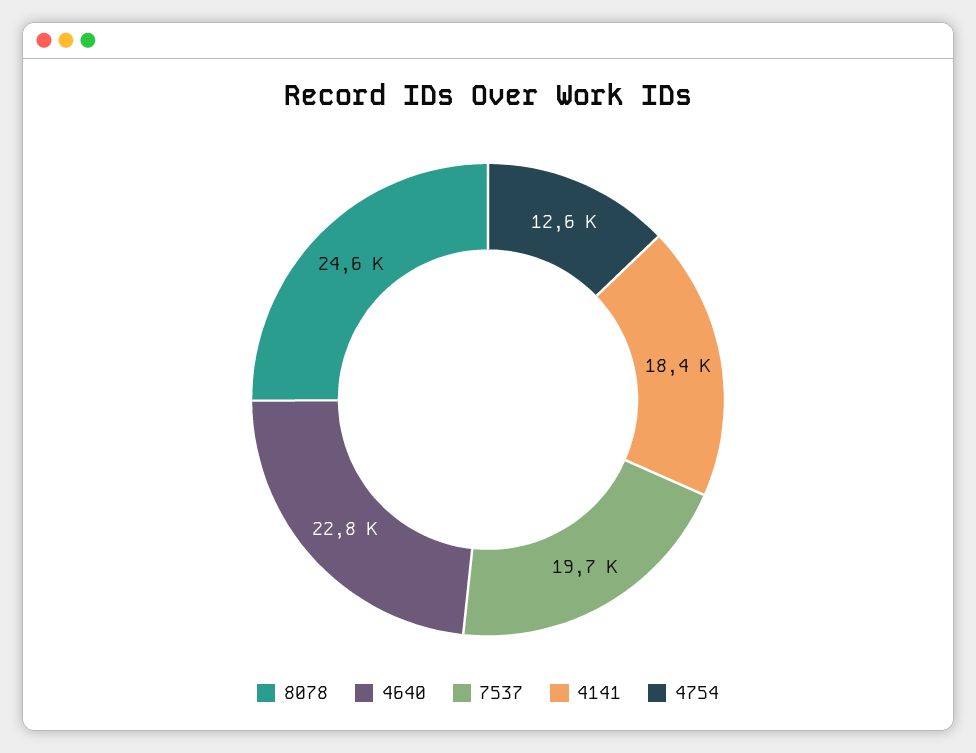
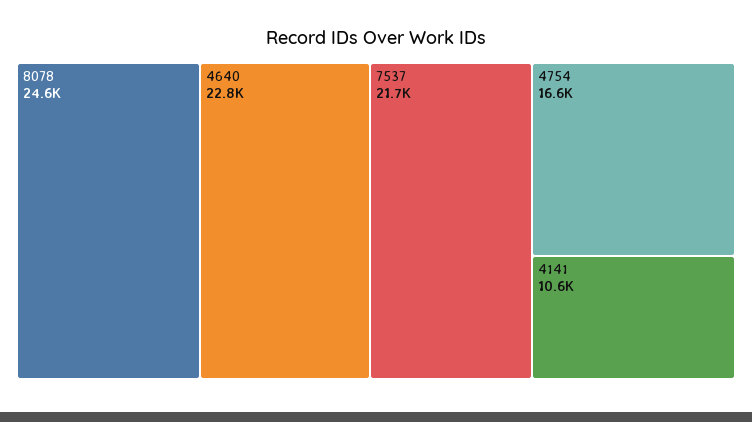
  {
    "8078": 24600,
    "4640": 22800,
-   "7537": 19700,
+   "7537": 21700,
-   "4141": 18400,
+   "4141": 10600,
-   "4754": 12600
+   "4754": 16600
  }

